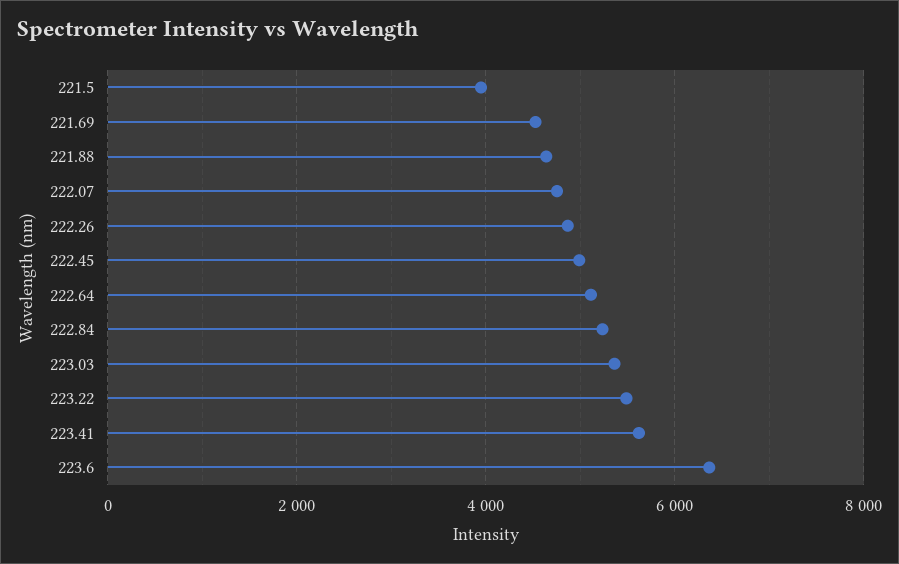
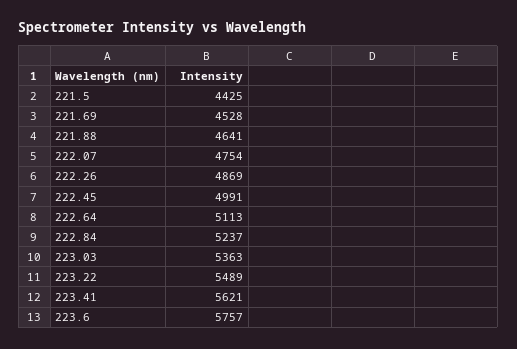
  {
-   "221.5": 4000,
+   "221.5": 4425,
    "221.69": 4528,
    "221.88": 4641,
    "222.07": 4754,
    "222.26": 4869,
    "222.45": 4991,
    "222.64": 5113,
    "222.84": 5237,
    "223.03": 5363,
    "223.22": 5489,
    "223.41": 5621,
-   "223.6": 6400
+   "223.6": 5757
  }

